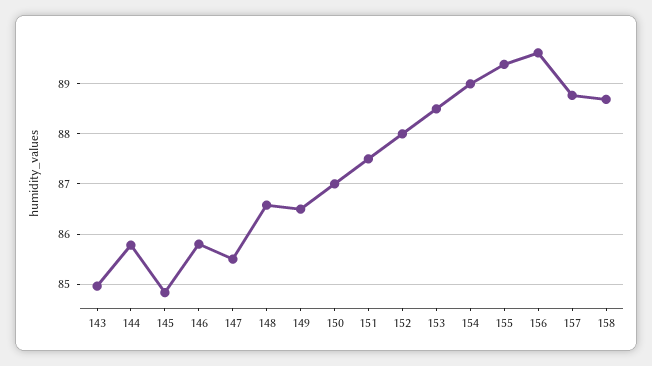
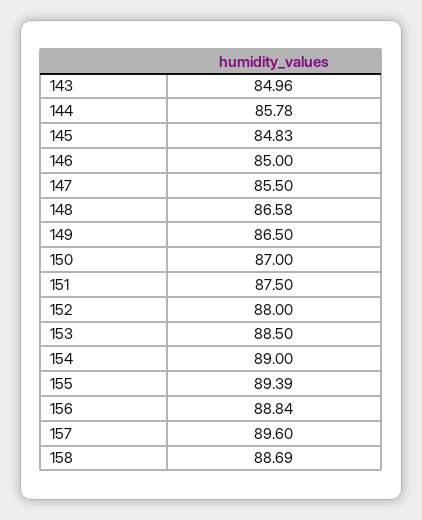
  {
    "143": 84.96,
    "144": 85.78,
    "145": 84.83,
-   "146": 85.8,
+   "146": 85,
    "147": 85.5,
    "148": 86.58,
    "149": 86.5,
    "150": 87,
    "151": 87.5,
    "152": 88,
    "153": 88.5,
    "154": 89,
    "155": 89.39,
-   "156": 89.6,
+   "156": 88.84,
-   "157": 88.8,
+   "157": 89.6,
    "158": 88.69
  }

